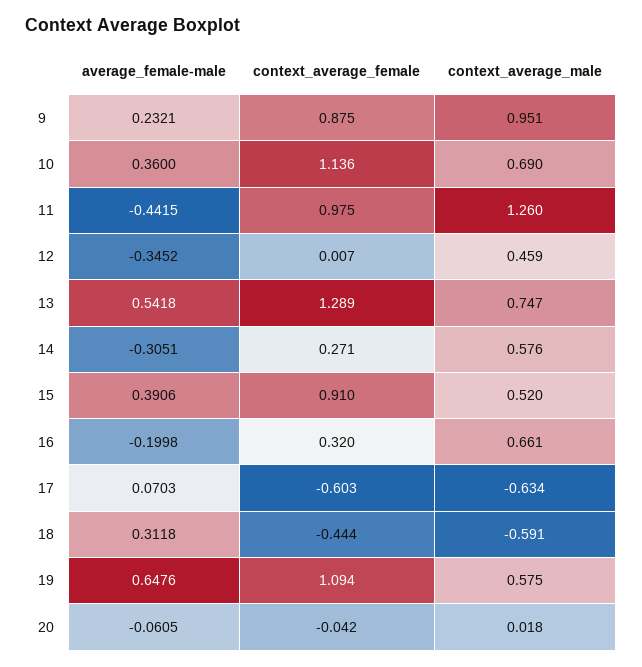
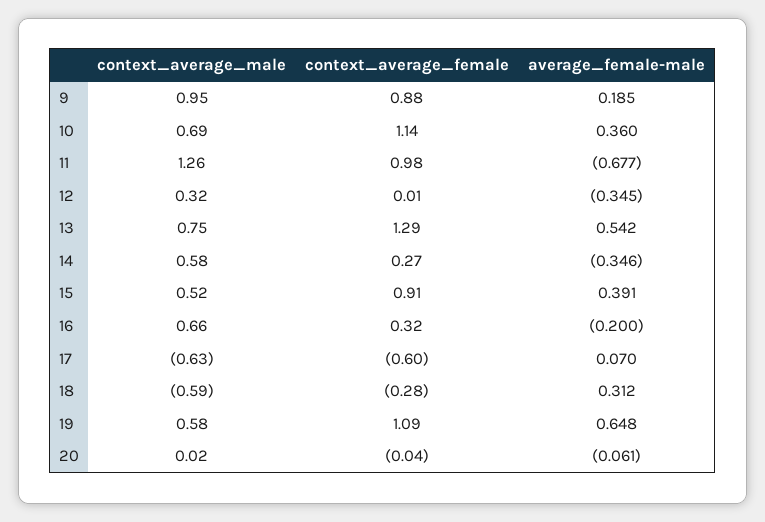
  {
    "average_female-male": {
-     "9": 0.2321,
+     "9": 0.185,
      "10": 0.36,
-     "11": -0.4415,
+     "11": -0.677,
      "12": -0.3452,
      "13": 0.5418,
-     "14": -0.3051,
+     "14": -0.346,
      "15": 0.3906,
      "16": -0.1998,
      "17": 0.0703,
      "18": 0.3118,
      "19": 0.6476,
      "20": -0.0605
    },
    "context_average_female": {
      "9": 0.875,
      "10": 1.136,
      "11": 0.975,
      "12": 0.007,
      "13": 1.289,
      "14": 0.271,
      "15": 0.91,
      "16": 0.32,
      "17": -0.603,
-     "18": -0.444,
+     "18": -0.28,
      "19": 1.094,
      "20": -0.042
    },
    "context_average_male": {
      "9": 0.951,
      "10": 0.69,
      "11": 1.26,
-     "12": 0.459,
+     "12": 0.32,
      "13": 0.747,
      "14": 0.576,
      "15": 0.52,
      "16": 0.661,
      "17": -0.634,
      "18": -0.591,
      "19": 0.575,
      "20": 0.018
    }
  }

